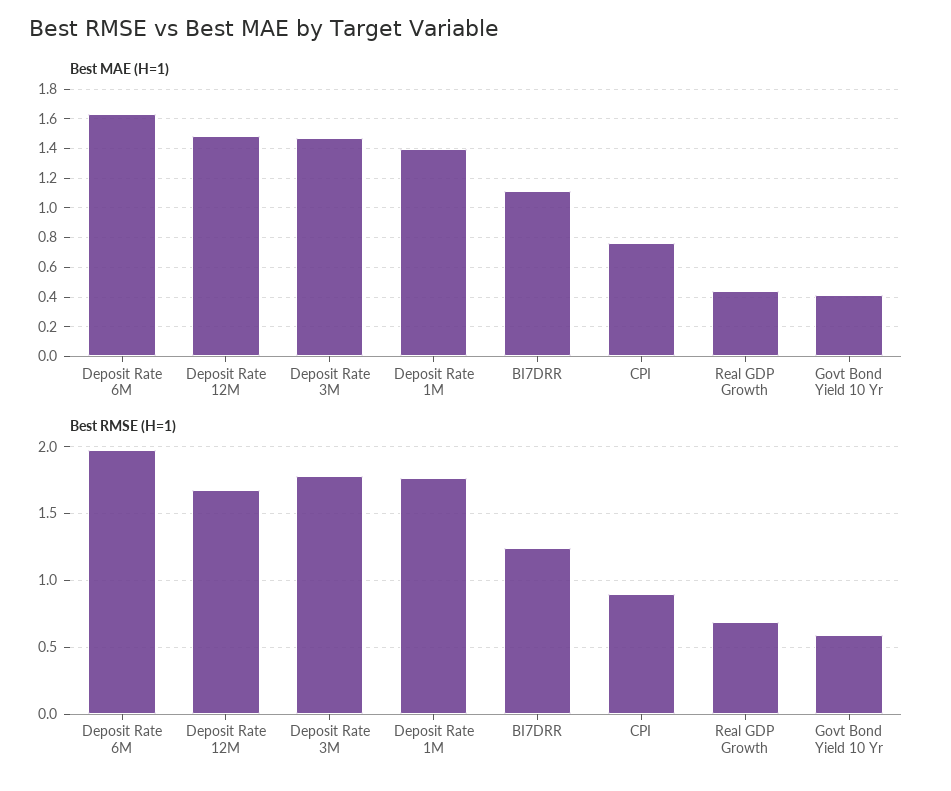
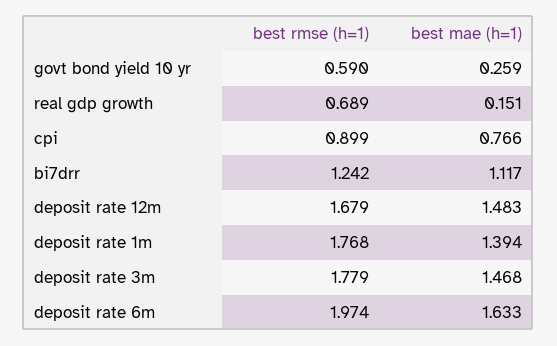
  {
    "Best MAE (H=1)": {
      "Deposit Rate 6M": 1.633,
      "Deposit Rate 12M": 1.483,
      "Deposit Rate 3M": 1.468,
      "Deposit Rate 1M": 1.394,
      "BI7DRR": 1.117,
      "CPI": 0.766,
-     "Real GDP Growth": 0.45,
+     "Real GDP Growth": 0.151,
-     "Govt Bond Yield 10 Yr": 0.4
+     "Govt Bond Yield 10 Yr": 0.259
    },
    "Best RMSE (H=1)": {
      "Deposit Rate 6M": 1.974,
      "Deposit Rate 12M": 1.679,
      "Deposit Rate 3M": 1.779,
      "Deposit Rate 1M": 1.768,
      "BI7DRR": 1.242,
      "CPI": 0.899,
      "Real GDP Growth": 0.689,
      "Govt Bond Yield 10 Yr": 0.59
    }
  }

